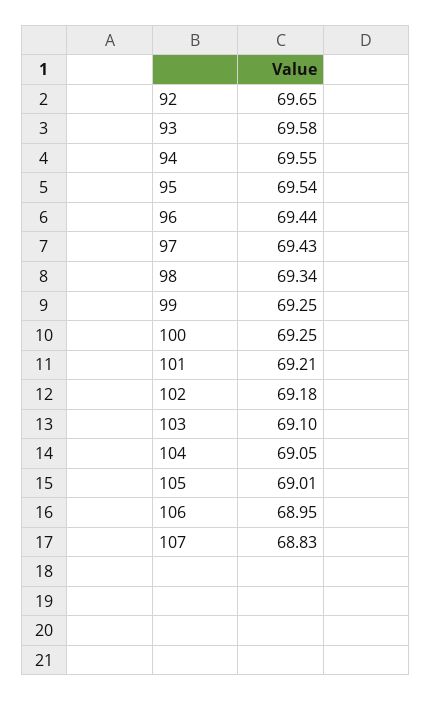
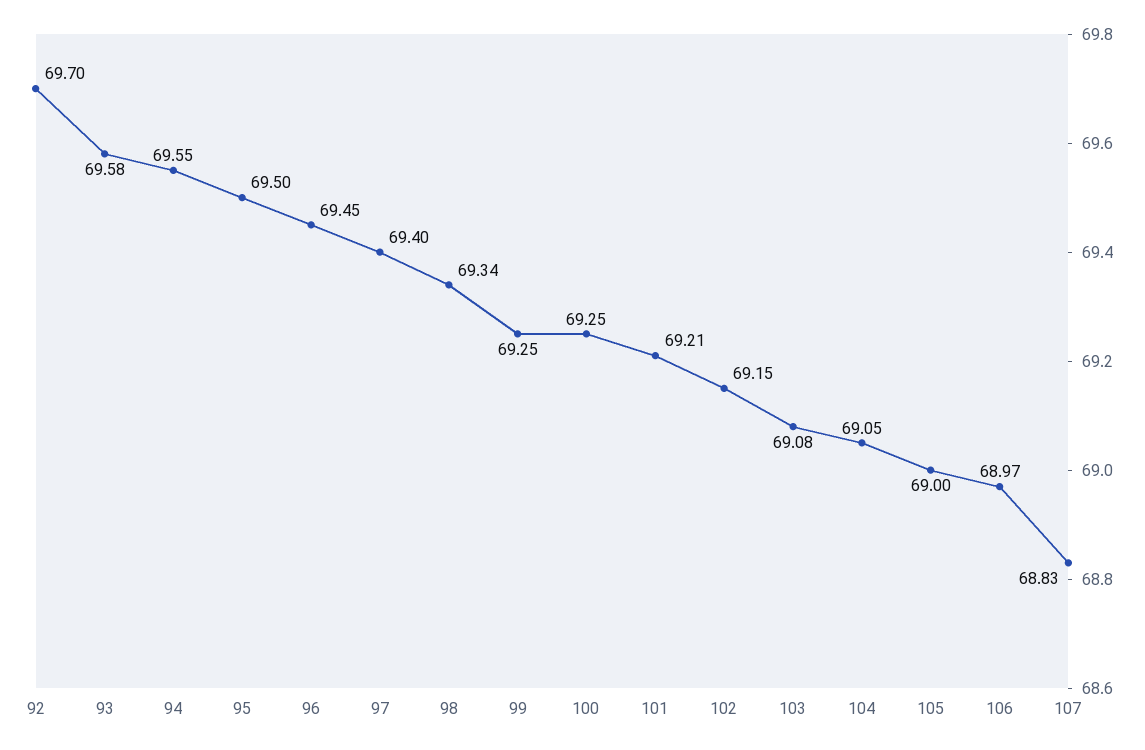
  {
-   "92": 69.65,
+   "92": 69.7,
    "93": 69.58,
    "94": 69.55,
-   "95": 69.54,
+   "95": 69.5,
-   "96": 69.44,
+   "96": 69.45,
-   "97": 69.43,
+   "97": 69.4,
    "98": 69.34,
    "99": 69.25,
    "100": 69.25,
    "101": 69.21,
-   "102": 69.18,
+   "102": 69.15,
-   "103": 69.1,
+   "103": 69.08,
    "104": 69.05,
-   "105": 69.01,
+   "105": 69,
-   "106": 68.95,
+   "106": 68.97,
    "107": 68.83
  }

